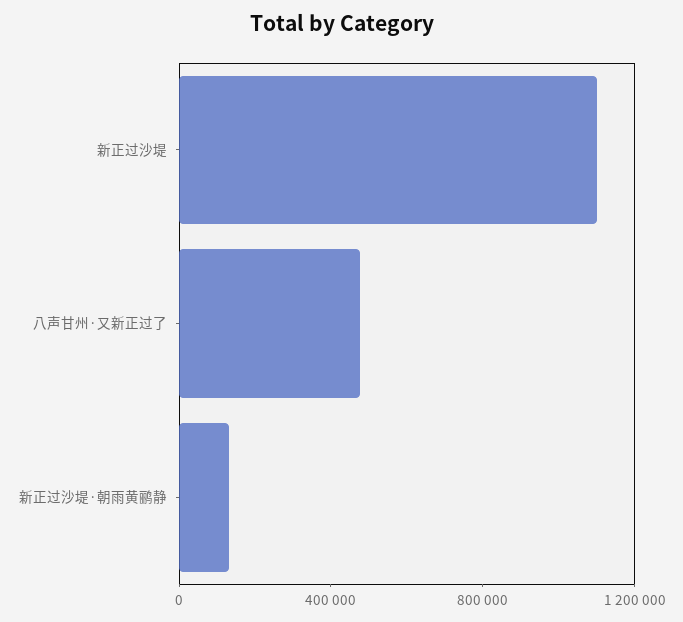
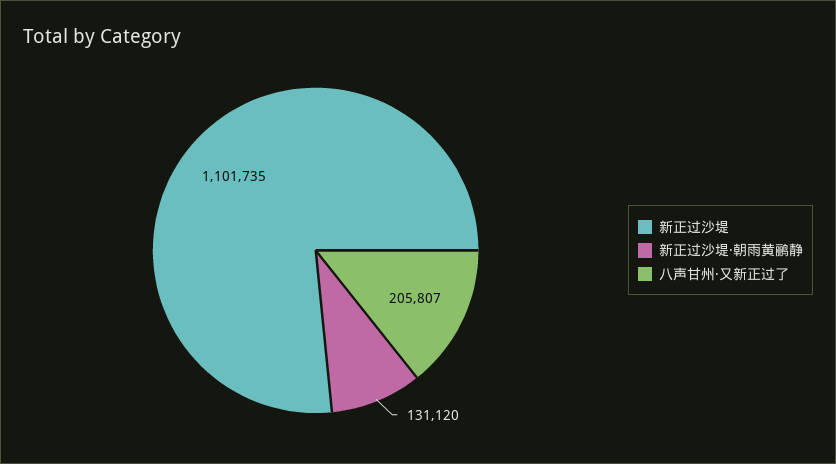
  {
    "新正过沙堤": 1101735,
-   "八声甘州·又新正过了": 500000,
+   "八声甘州·又新正过了": 205807,
    "新正过沙堤·朝雨黄鹂静": 131120
  }

